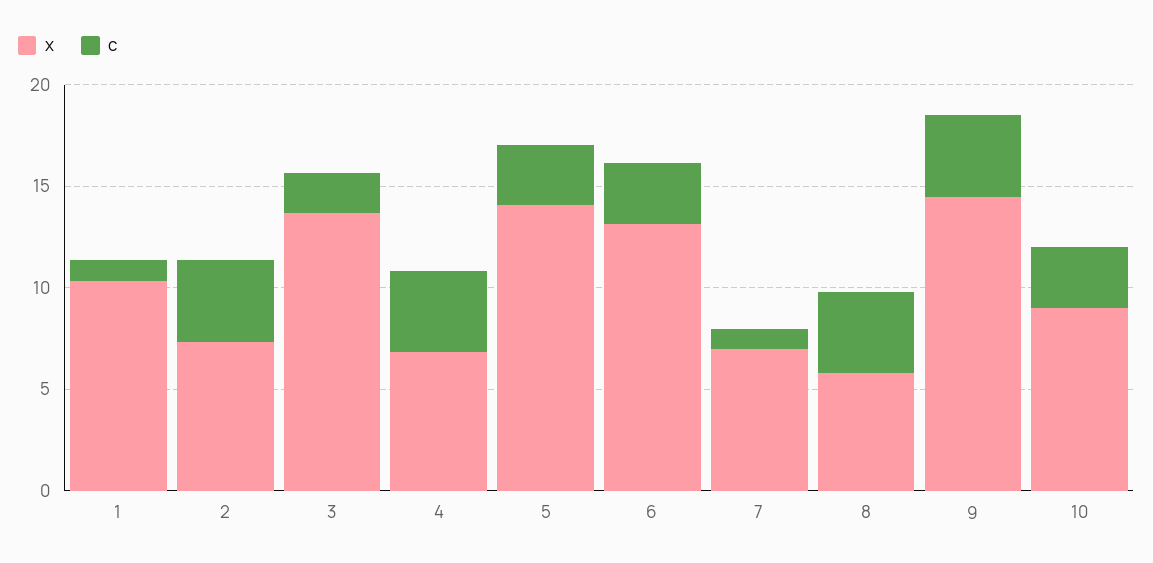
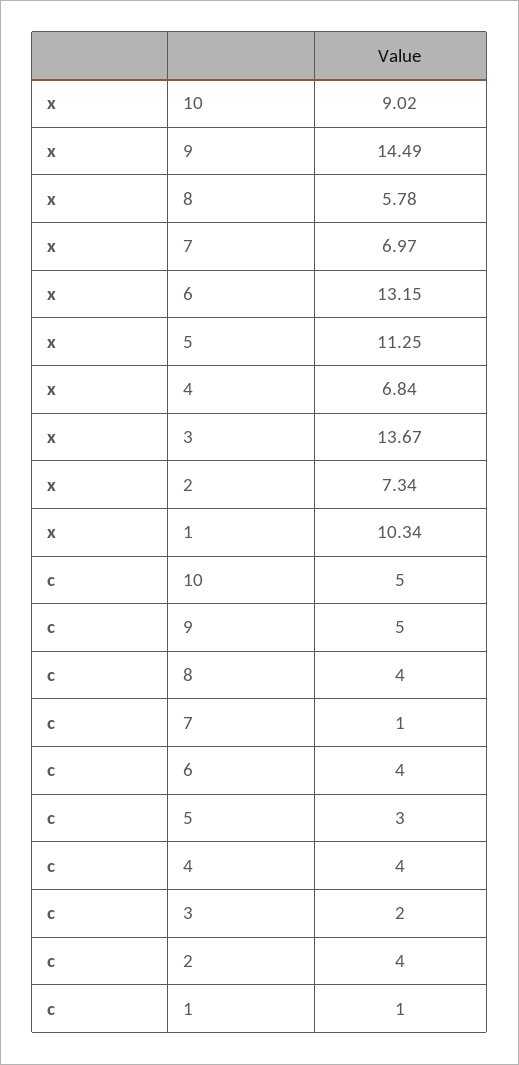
  {
    "x": {
      "1": 10.34,
      "2": 7.34,
      "3": 13.67,
      "4": 6.84,
-     "5": 14,
+     "5": 11.25,
      "6": 13.15,
      "7": 6.97,
      "8": 5.78,
      "9": 14.49,
      "10": 9.02
    },
    "c": {
      "1": 1,
      "2": 4,
      "3": 2,
      "4": 4,
      "5": 3,
-     "6": 3,
+     "6": 4,
      "7": 1,
      "8": 4,
-     "9": 4,
+     "9": 5,
-     "10": 3
+     "10": 5
    }
  }

